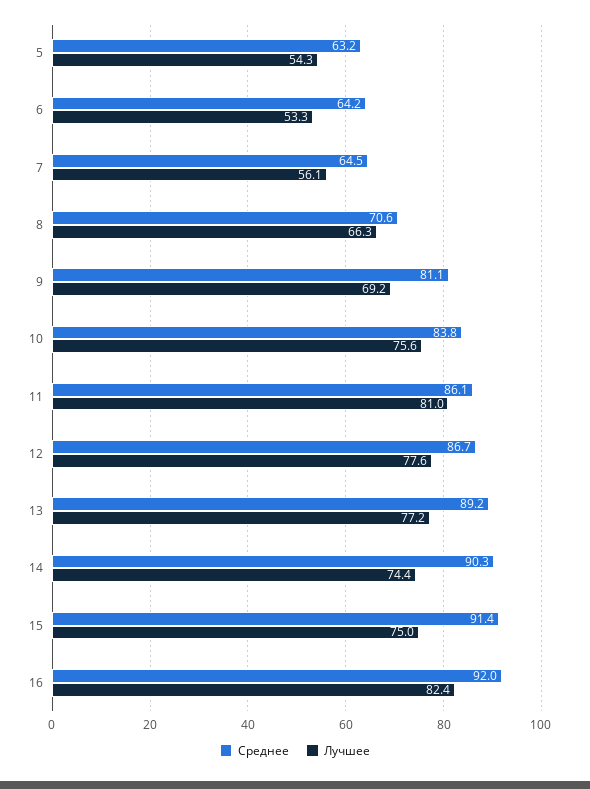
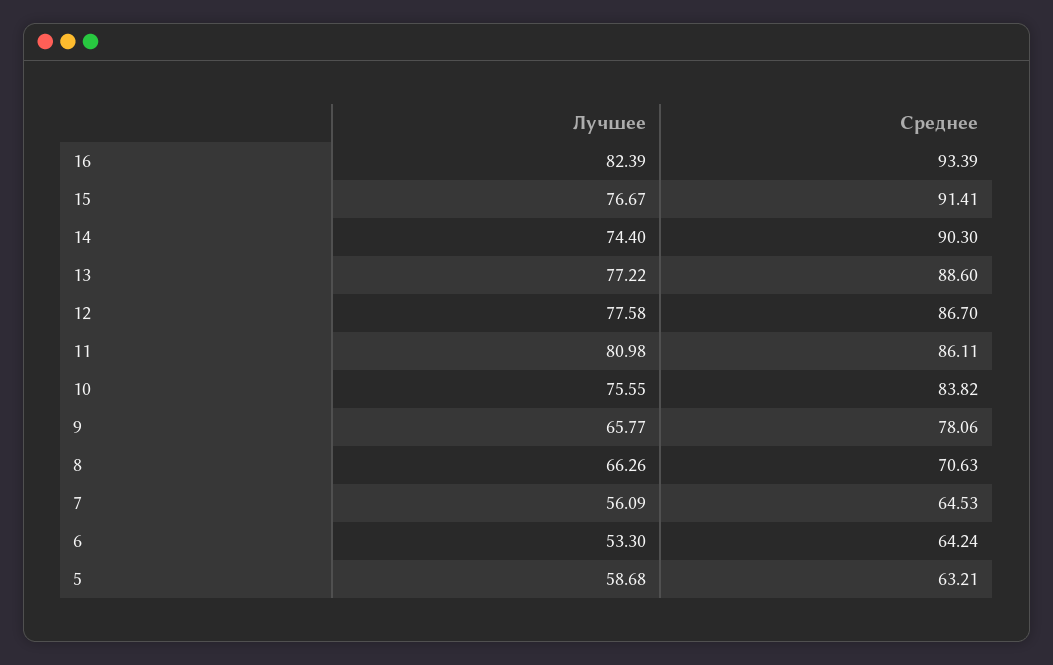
  {
    "Среднее": {
      "5": 63.21,
      "6": 64.24,
      "7": 64.53,
      "8": 70.63,
-     "9": 81.1,
+     "9": 78.06,
      "10": 83.82,
      "11": 86.11,
      "12": 86.7,
-     "13": 89.2,
+     "13": 88.6,
      "14": 90.3,
      "15": 91.41,
-     "16": 92
+     "16": 93.39
    },
    "Лучшее": {
-     "5": 54.3,
+     "5": 58.68,
      "6": 53.3,
      "7": 56.09,
      "8": 66.26,
-     "9": 69.2,
+     "9": 65.77,
      "10": 75.55,
      "11": 80.98,
      "12": 77.58,
      "13": 77.22,
      "14": 74.4,
-     "15": 75,
+     "15": 76.67,
      "16": 82.39
    }
  }

